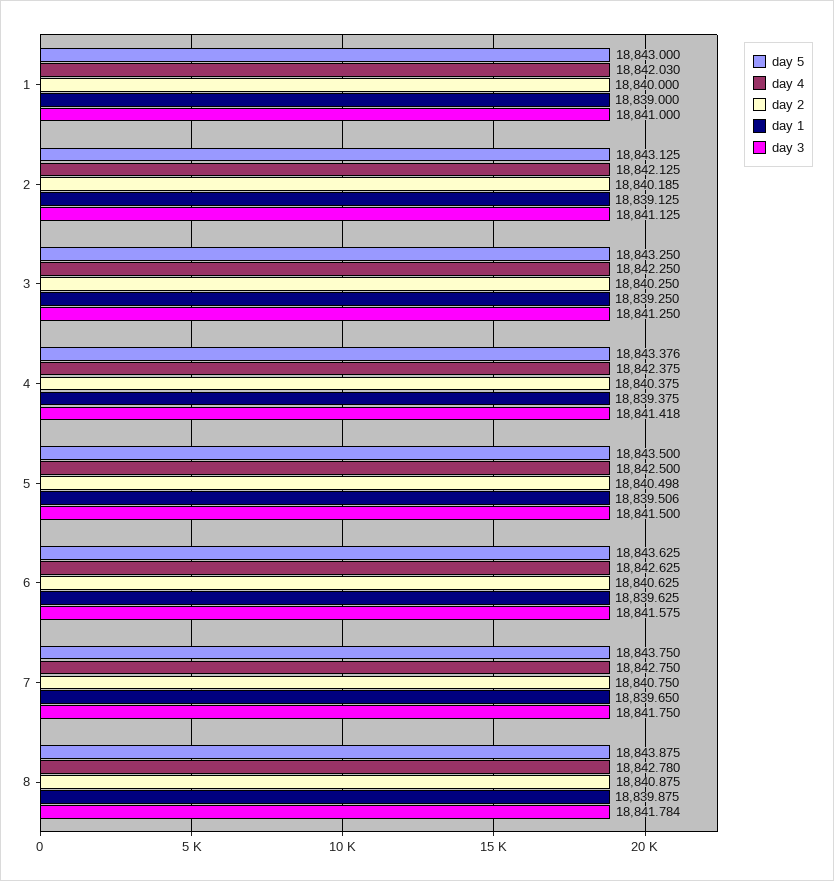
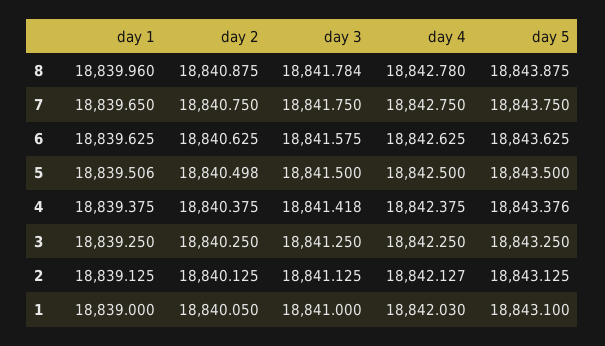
  {
    "day 5": {
-     "1": 18843,
+     "1": 18843.1,
      "2": 18843.125,
      "3": 18843.25,
      "4": 18843.376,
      "5": 18843.5,
      "6": 18843.625,
      "7": 18843.75,
      "8": 18843.875
    },
    "day 4": {
      "1": 18842.03,
-     "2": 18842.125,
+     "2": 18842.127,
      "3": 18842.25,
      "4": 18842.375,
      "5": 18842.5,
      "6": 18842.625,
      "7": 18842.75,
      "8": 18842.78
    },
    "day 2": {
-     "1": 18840,
+     "1": 18840.05,
-     "2": 18840.185,
+     "2": 18840.125,
      "3": 18840.25,
      "4": 18840.375,
      "5": 18840.498,
      "6": 18840.625,
      "7": 18840.75,
      "8": 18840.875
    },
    "day 1": {
      "1": 18839,
      "2": 18839.125,
      "3": 18839.25,
      "4": 18839.375,
      "5": 18839.506,
      "6": 18839.625,
      "7": 18839.65,
-     "8": 18839.875
+     "8": 18839.96
    },
    "day 3": {
      "1": 18841,
      "2": 18841.125,
      "3": 18841.25,
      "4": 18841.418,
      "5": 18841.5,
      "6": 18841.575,
      "7": 18841.75,
      "8": 18841.784
    }
  }

